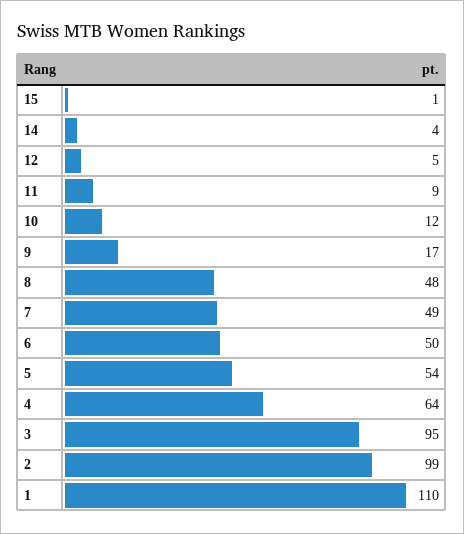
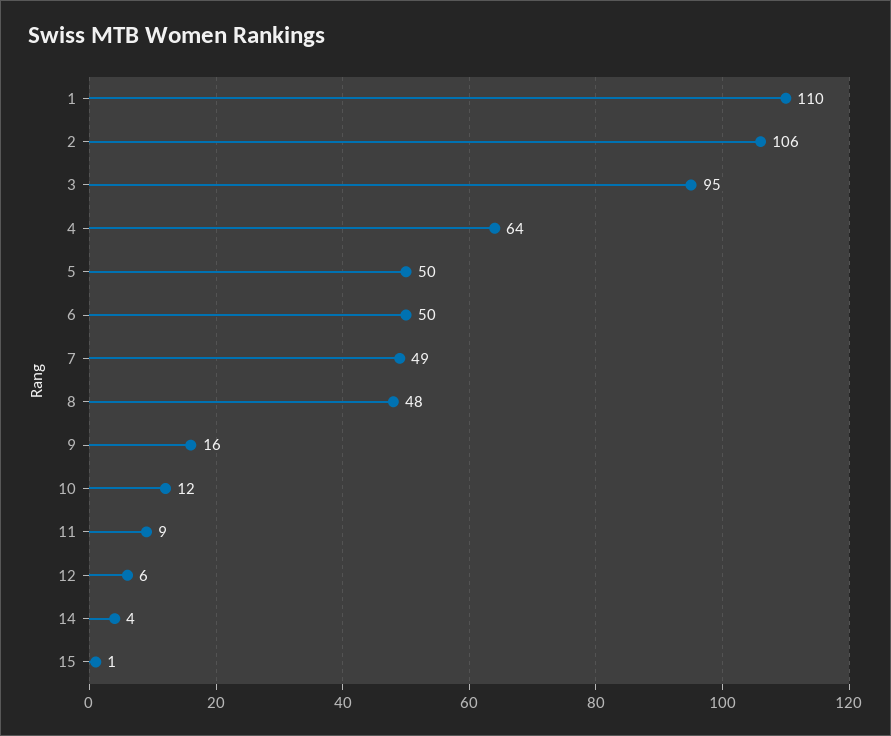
  {
    "15": 1,
    "14": 4,
-   "12": 5,
+   "12": 6,
    "11": 9,
    "10": 12,
-   "9": 17,
+   "9": 16,
    "8": 48,
    "7": 49,
    "6": 50,
-   "5": 54,
+   "5": 50,
    "4": 64,
    "3": 95,
-   "2": 99,
+   "2": 106,
    "1": 110
  }

